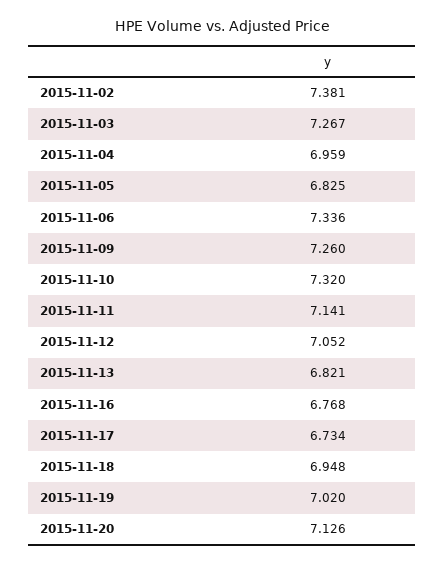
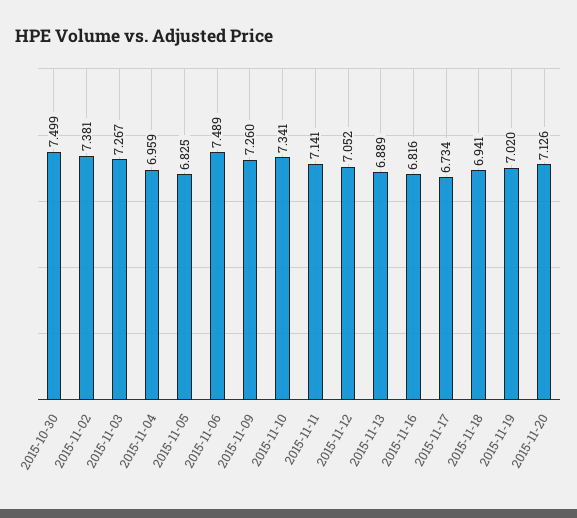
  {
    "2015-11-02": 7.381,
    "2015-11-03": 7.267,
    "2015-11-04": 6.959,
    "2015-11-05": 6.825,
-   "2015-11-06": 7.336,
+   "2015-11-06": 7.489,
    "2015-11-09": 7.26,
-   "2015-11-10": 7.32,
+   "2015-11-10": 7.341,
    "2015-11-11": 7.141,
    "2015-11-12": 7.052,
-   "2015-11-13": 6.821,
+   "2015-11-13": 6.889,
-   "2015-11-16": 6.768,
+   "2015-11-16": 6.816,
    "2015-11-17": 6.734,
-   "2015-11-18": 6.948,
+   "2015-11-18": 6.941,
    "2015-11-19": 7.02,
-   "2015-11-20": 7.126
+   "2015-11-20": 7.126,
+   "2015-10-30": 7.499
  }

